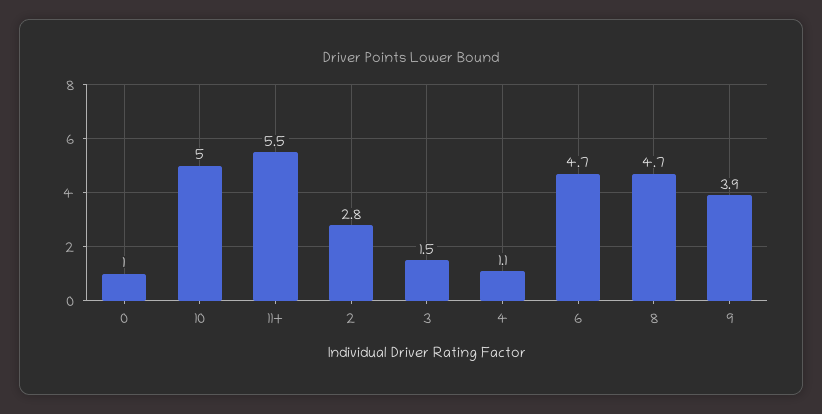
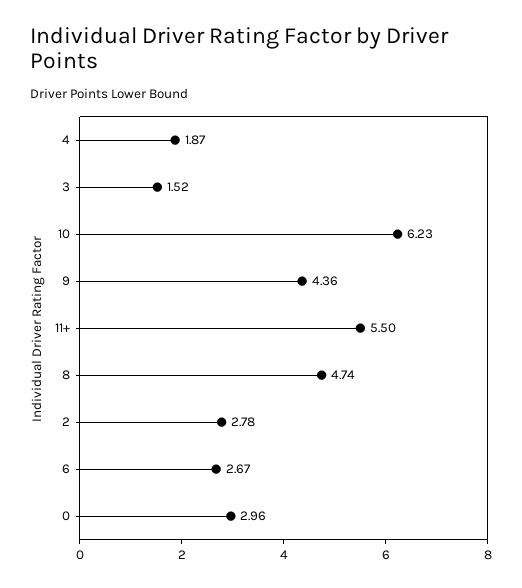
  {
-   "0": 1,
+   "0": 2.96,
-   "10": 5,
+   "10": 6.23,
    "11+": 5.5,
    "2": 2.78,
    "3": 1.52,
-   "4": 1.1,
+   "4": 1.87,
-   "6": 4.7,
+   "6": 2.67,
    "8": 4.74,
-   "9": 3.9
+   "9": 4.36
  }

